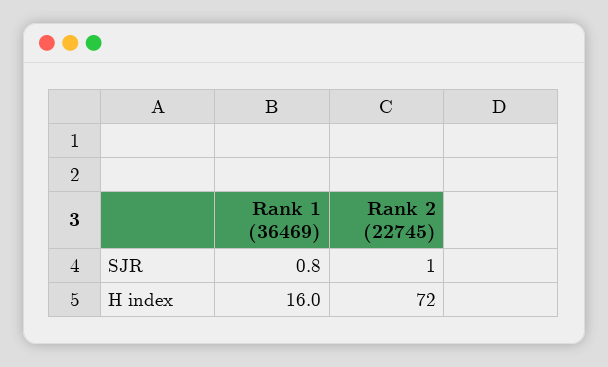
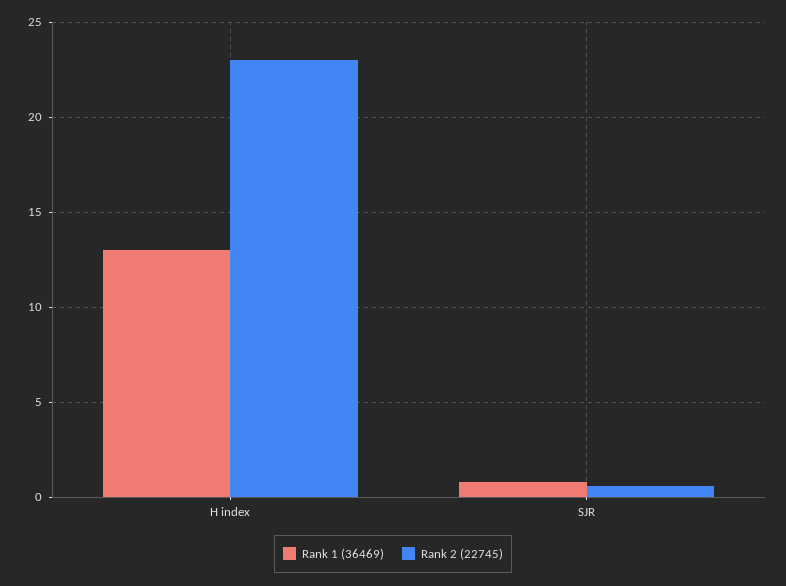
  {
    "Rank 1 (36469)": {
      "SJR": 0.8,
-     "H index": 16
+     "H index": 13
    },
    "Rank 2 (22745)": {
      "SJR": 1,
-     "H index": 72
+     "H index": 23
    }
  }

